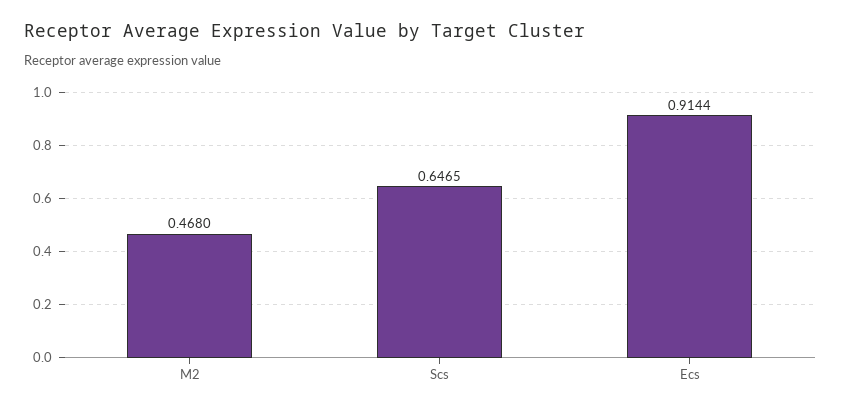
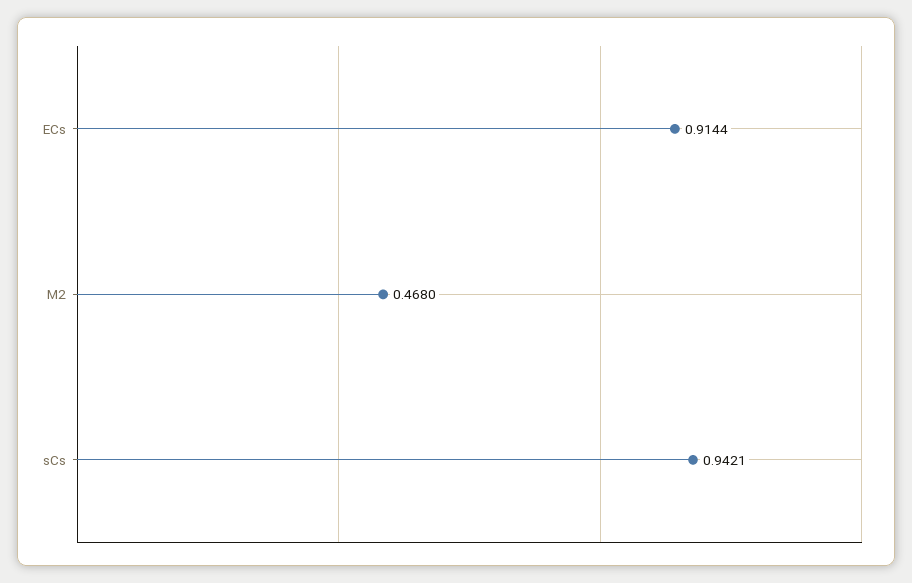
  {
    "M2": 0.468,
-   "Scs": 0.6465,
+   "Scs": 0.9421,
    "Ecs": 0.9144
  }

